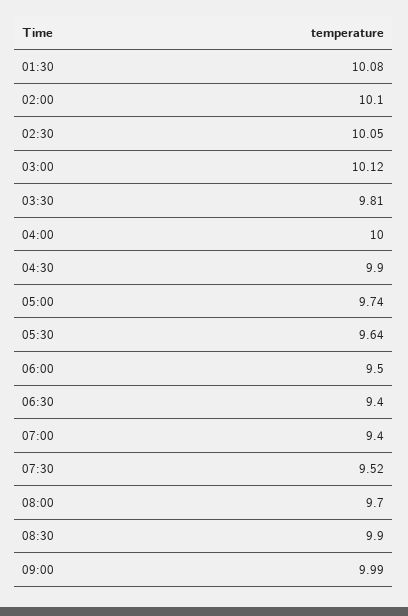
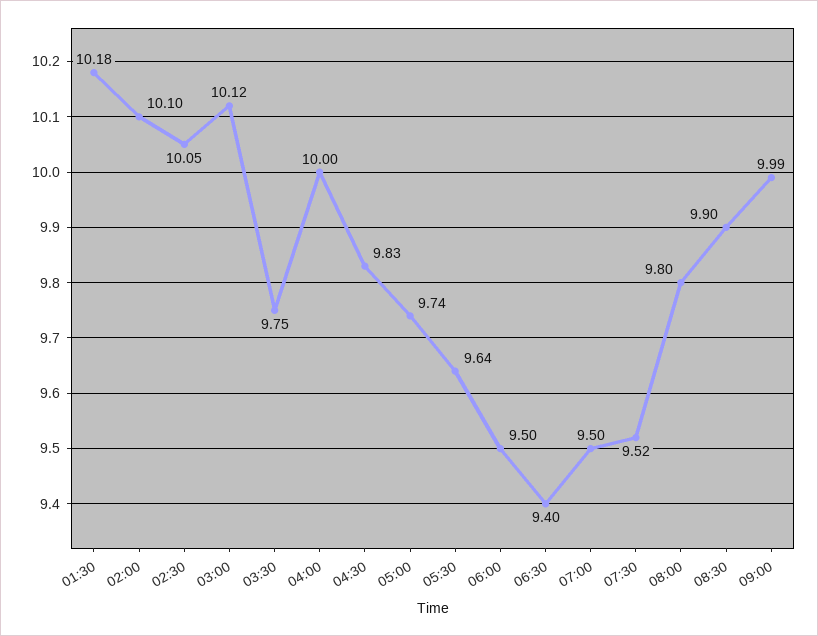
  {
-   "01:30": 10.08,
+   "01:30": 10.18,
    "02:00": 10.1,
    "02:30": 10.05,
    "03:00": 10.12,
-   "03:30": 9.81,
+   "03:30": 9.75,
    "04:00": 10,
-   "04:30": 9.9,
+   "04:30": 9.83,
    "05:00": 9.74,
    "05:30": 9.64,
    "06:00": 9.5,
    "06:30": 9.4,
-   "07:00": 9.4,
+   "07:00": 9.5,
    "07:30": 9.52,
-   "08:00": 9.7,
+   "08:00": 9.8,
    "08:30": 9.9,
    "09:00": 9.99
  }

